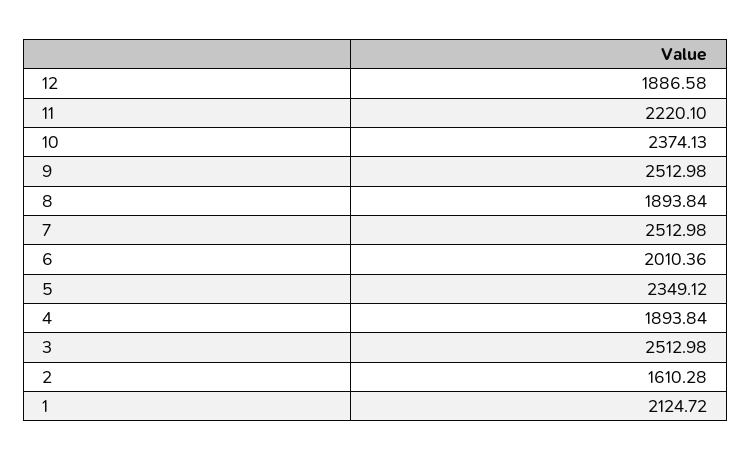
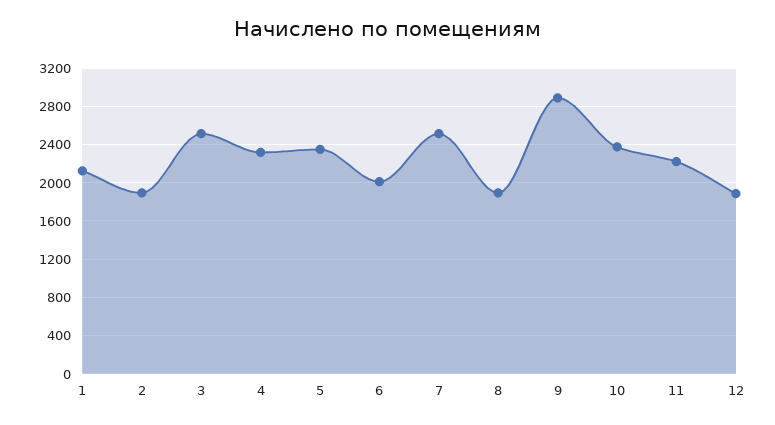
  {
    "12": 1886.58,
    "11": 2220.1,
    "10": 2374.13,
-   "9": 2512.98,
+   "9": 2900,
    "8": 1893.84,
    "7": 2512.98,
    "6": 2010.36,
    "5": 2349.12,
-   "4": 1893.84,
+   "4": 2300,
    "3": 2512.98,
-   "2": 1610.28,
+   "2": 1900,
    "1": 2124.72
  }

